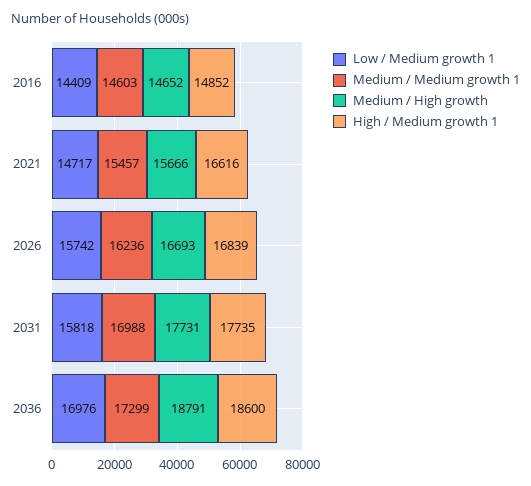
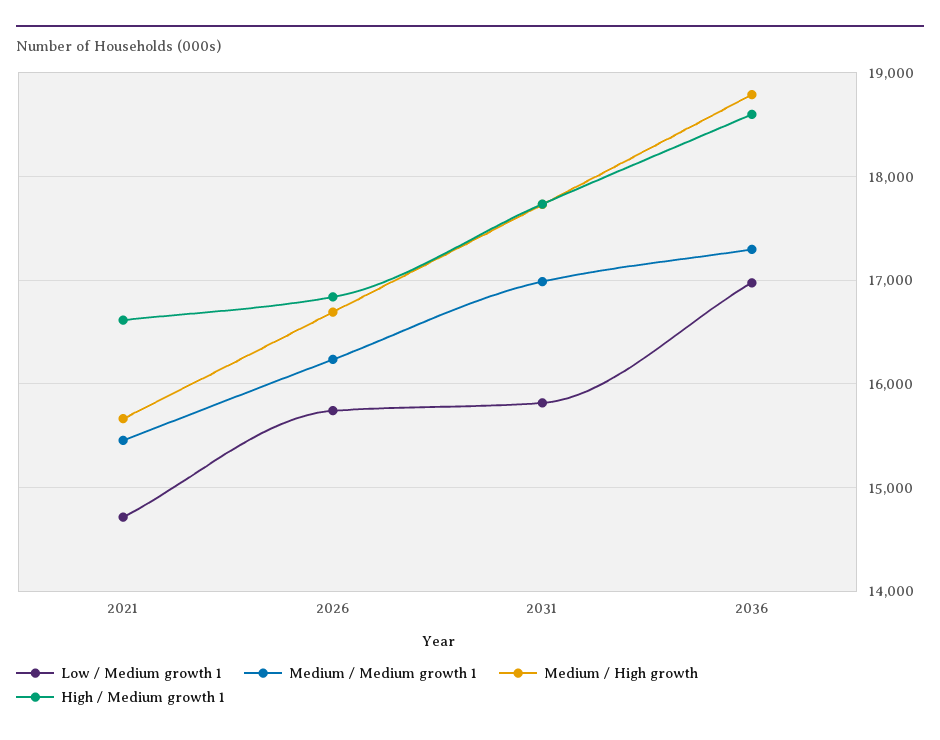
  {
    "Low / Medium growth 1": {
-     "2016": 14409,
      "2021": 14717,
      "2026": 15742,
      "2031": 15818,
      "2036": 16976
    },
    "Medium / Medium growth 1": {
-     "2016": 14603,
      "2021": 15457,
      "2026": 16236,
      "2031": 16988,
      "2036": 17299
    },
    "Medium / High growth": {
-     "2016": 14652,
      "2021": 15666,
      "2026": 16693,
      "2031": 17731,
      "2036": 18791
    },
    "High / Medium growth 1": {
-     "2016": 14852,
      "2021": 16616,
      "2026": 16839,
      "2031": 17735,
      "2036": 18600
    }
  }

